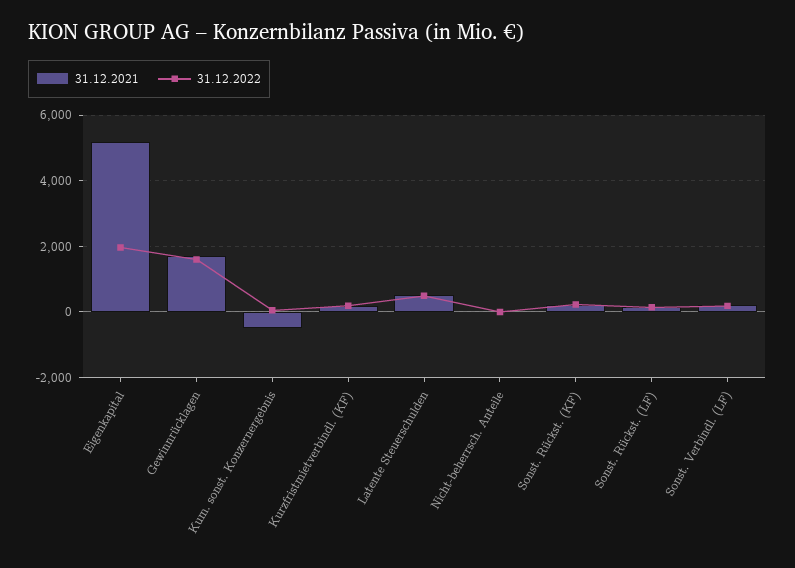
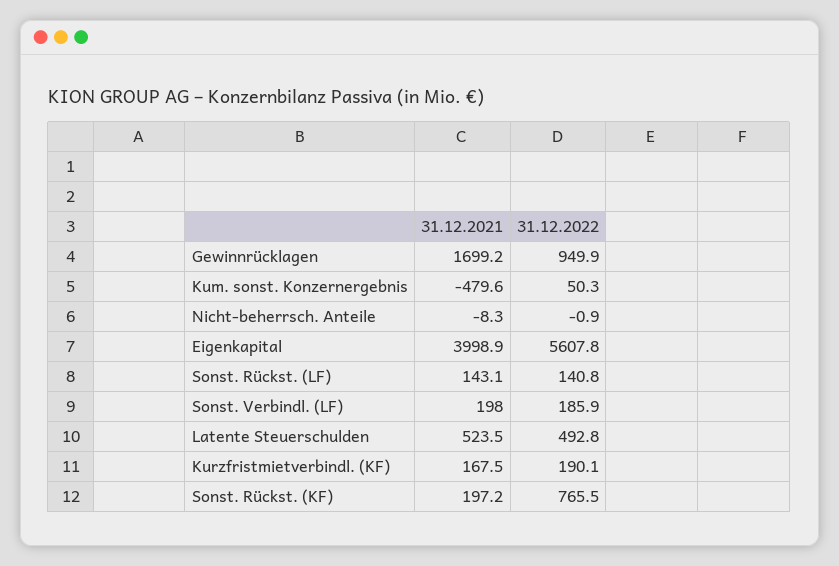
  {
    "31.12.2021": {
-     "Eigenkapital": 5200,
+     "Eigenkapital": 3998.9,
      "Gewinnrücklagen": 1699.2,
      "Kum. sonst. Konzernergebnis": -479.6,
      "Kurzfristmietverbindl. (KF)": 167.5,
      "Latente Steuerschulden": 523.5,
      "Nicht-beherrsch. Anteile": -8.3,
      "Sonst. Rückst. (KF)": 197.2,
      "Sonst. Rückst. (LF)": 143.1,
      "Sonst. Verbindl. (LF)": 198
    },
    "31.12.2022": {
-     "Eigenkapital": 2000,
+     "Eigenkapital": 5607.8,
-     "Gewinnrücklagen": 1600,
+     "Gewinnrücklagen": 949.9,
      "Kum. sonst. Konzernergebnis": 50.3,
      "Kurzfristmietverbindl. (KF)": 190.1,
      "Latente Steuerschulden": 492.8,
      "Nicht-beherrsch. Anteile": -0.9,
-     "Sonst. Rückst. (KF)": 200,
+     "Sonst. Rückst. (KF)": 765.5,
      "Sonst. Rückst. (LF)": 140.8,
      "Sonst. Verbindl. (LF)": 185.9
    }
  }

